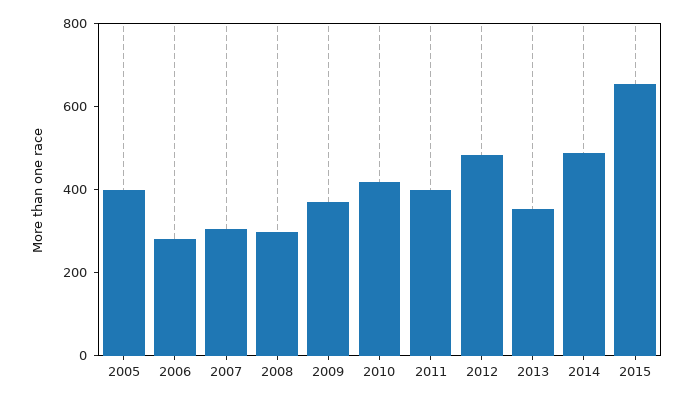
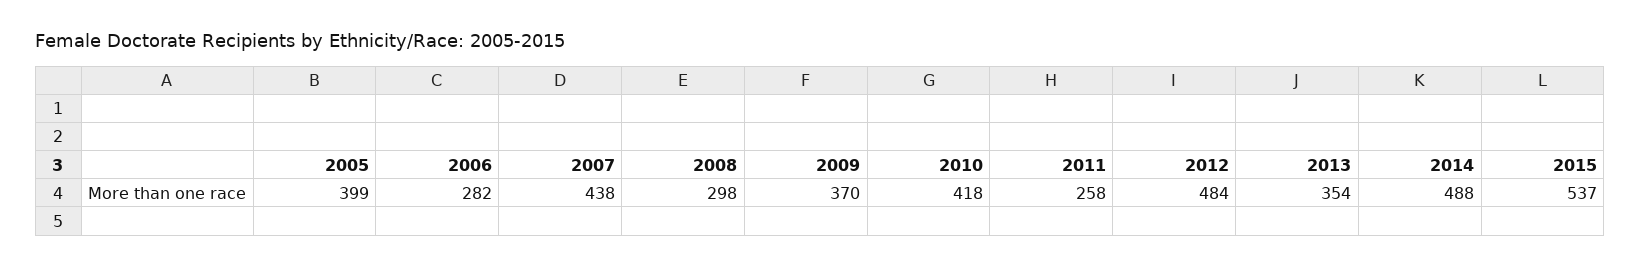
  {
    "2005": 399,
    "2006": 282,
-   "2007": 300,
+   "2007": 438,
    "2008": 298,
    "2009": 370,
    "2010": 418,
-   "2011": 400,
+   "2011": 258,
    "2012": 484,
    "2013": 354,
    "2014": 488,
-   "2015": 650
+   "2015": 537
  }

